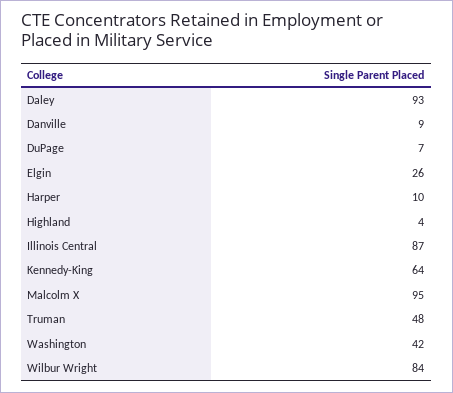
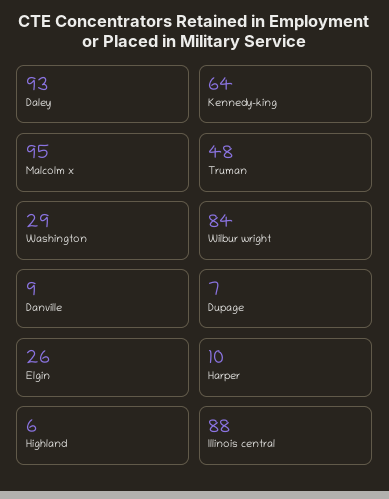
  {
    "Daley": 93,
    "Danville": 9,
    "DuPage": 7,
    "Elgin": 26,
    "Harper": 10,
-   "Highland": 4,
+   "Highland": 6,
-   "Illinois Central": 87,
+   "Illinois Central": 88,
    "Kennedy-King": 64,
    "Malcolm X": 95,
    "Truman": 48,
-   "Washington": 42,
+   "Washington": 29,
    "Wilbur Wright": 84
  }

